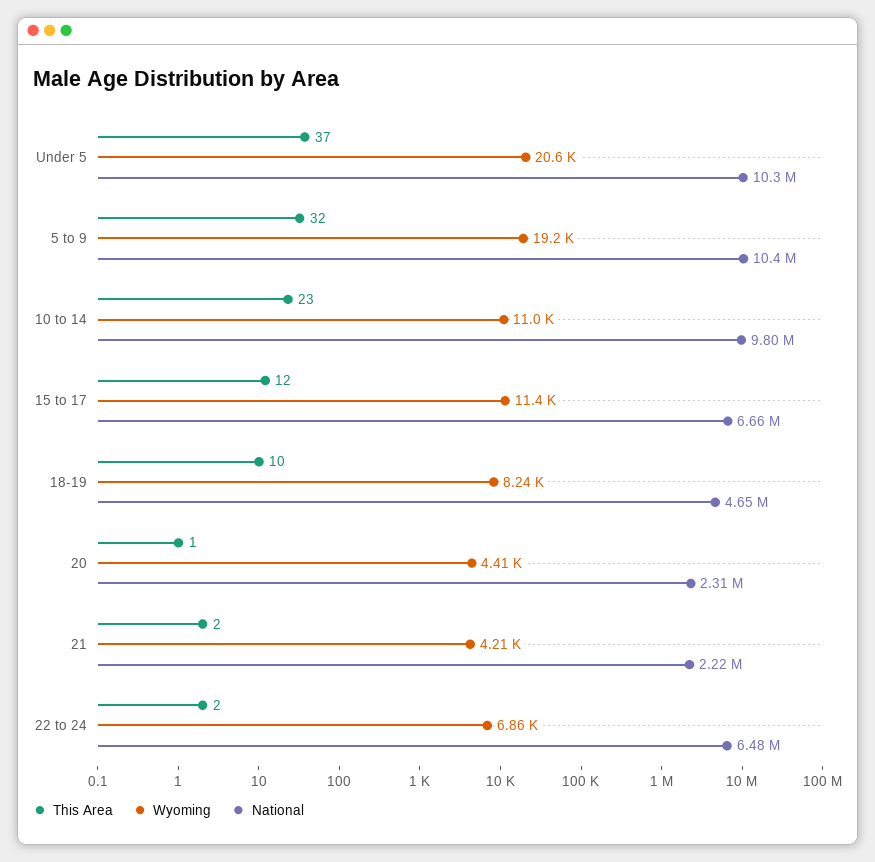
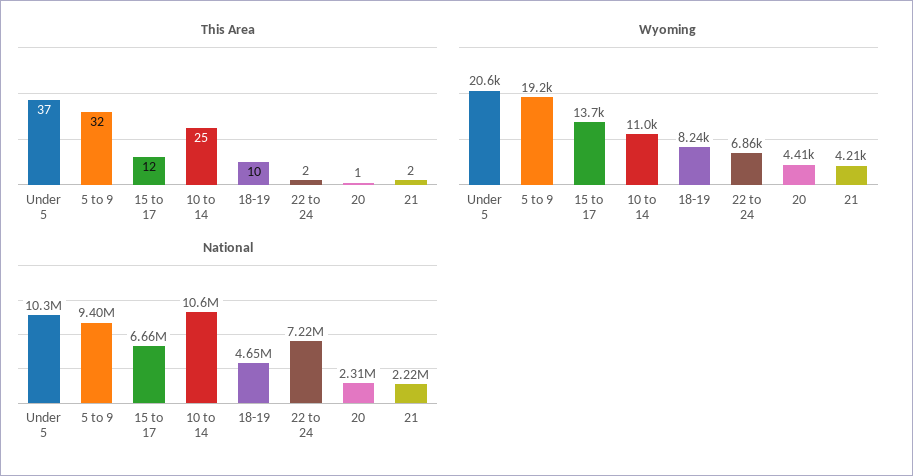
  {
    "This Area": {
      "Under 5": 37,
      "5 to 9": 32,
-     "10 to 14": 23,
+     "10 to 14": 25,
      "15 to 17": 12,
      "18-19": 10,
      "20": 1,
      "21": 2,
      "22 to 24": 2
    },
    "Wyoming": {
      "Under 5": 20600,
      "5 to 9": 19200,
      "10 to 14": 11000,
-     "15 to 17": 11400,
+     "15 to 17": 13700,
      "18-19": 8240,
      "20": 4410,
      "21": 4210,
      "22 to 24": 6860
    },
    "National": {
      "Under 5": 10300000,
-     "5 to 9": 10400000,
+     "5 to 9": 9400000,
-     "10 to 14": 9800000,
+     "10 to 14": 10600000,
      "15 to 17": 6660000,
      "18-19": 4650000,
      "20": 2310000,
      "21": 2220000,
-     "22 to 24": 6480000
+     "22 to 24": 7220000
    }
  }

